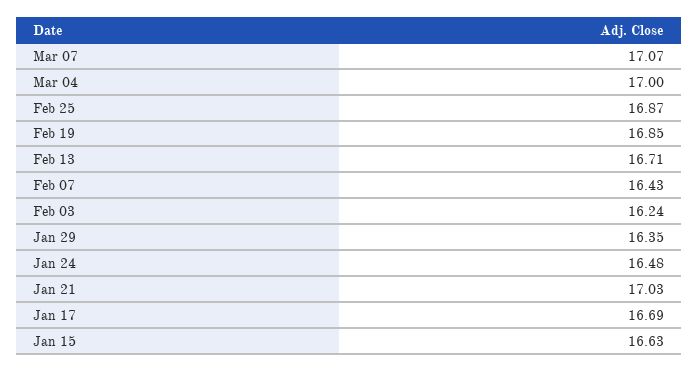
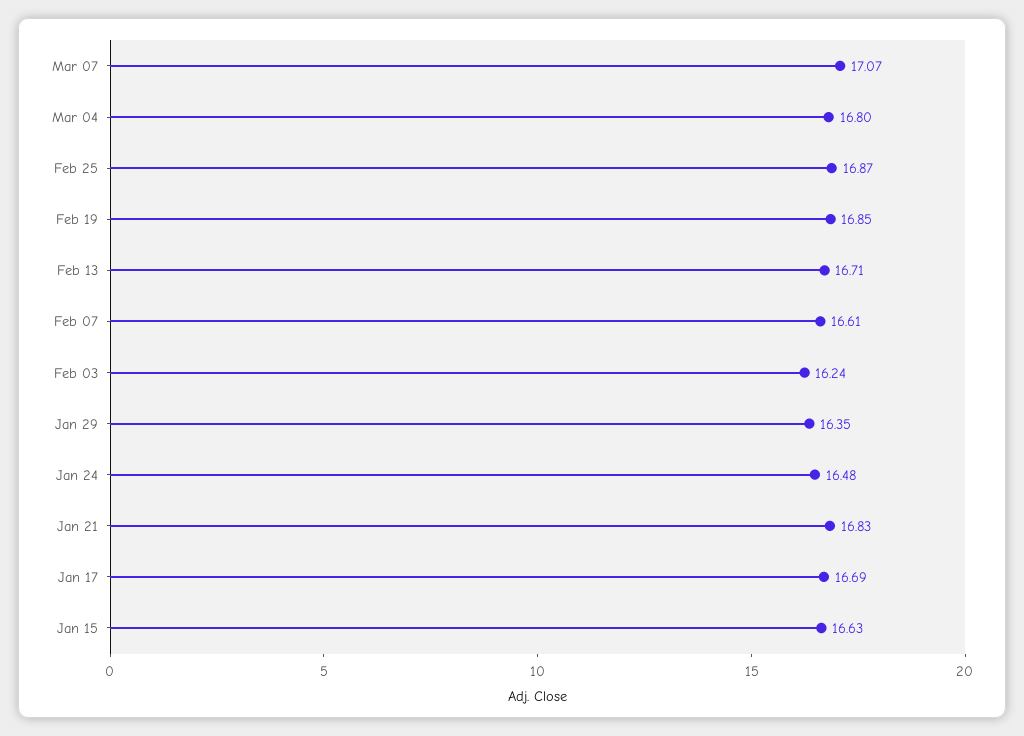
  {
    "Mar 07": 17.07,
-   "Mar 04": 17,
+   "Mar 04": 16.8,
    "Feb 25": 16.87,
    "Feb 19": 16.85,
    "Feb 13": 16.71,
-   "Feb 07": 16.43,
+   "Feb 07": 16.61,
    "Feb 03": 16.24,
    "Jan 29": 16.35,
    "Jan 24": 16.48,
-   "Jan 21": 17.03,
+   "Jan 21": 16.83,
    "Jan 17": 16.69,
    "Jan 15": 16.63
  }

